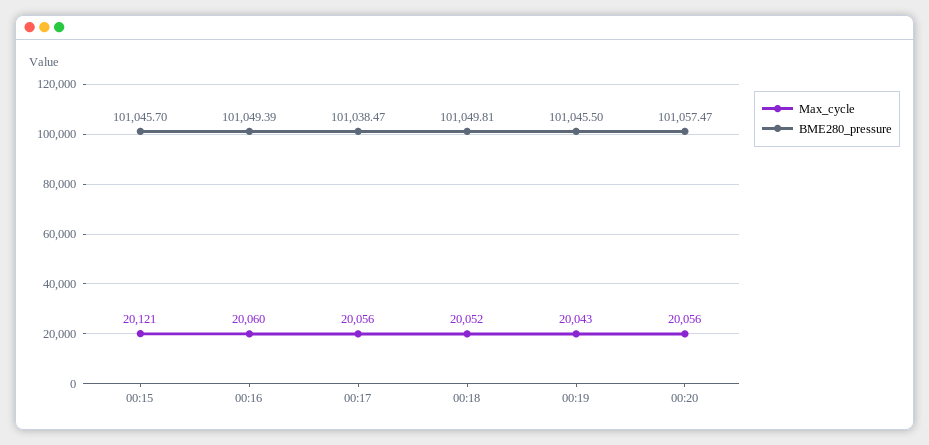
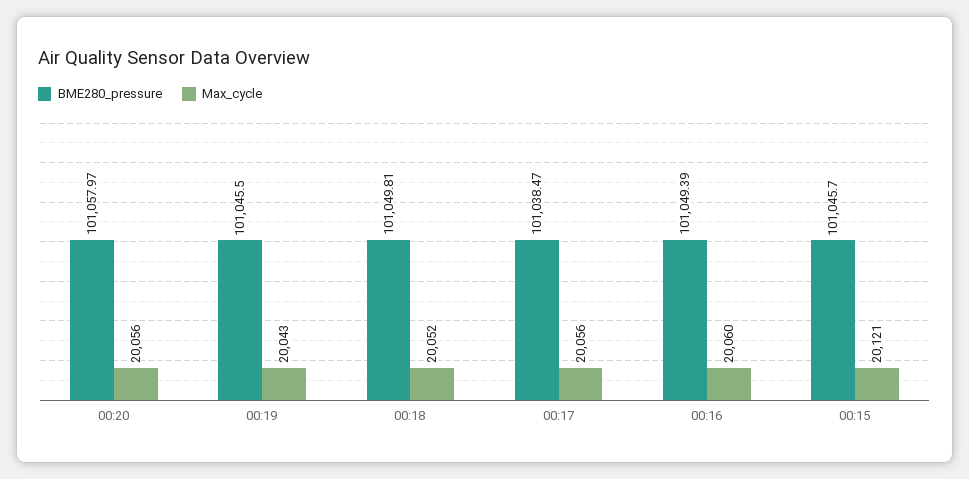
  {
    "Max_cycle": {
      "00:15": 20121,
      "00:16": 20060,
      "00:17": 20056,
      "00:18": 20052,
      "00:19": 20043,
      "00:20": 20056
    },
    "BME280_pressure": {
      "00:15": 101045.7,
      "00:16": 101049.39,
      "00:17": 101038.47,
      "00:18": 101049.81,
      "00:19": 101045.5,
-     "00:20": 101057.47
+     "00:20": 101057.97
    }
  }

